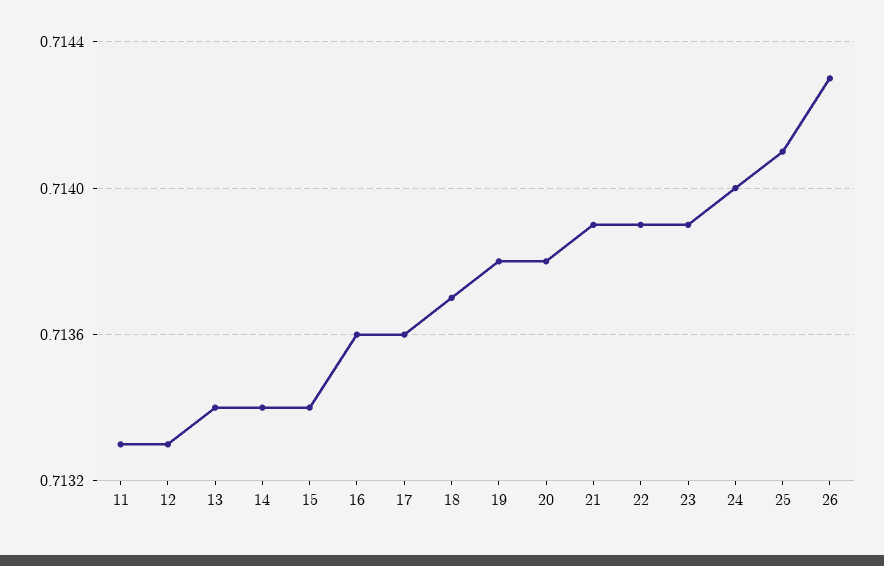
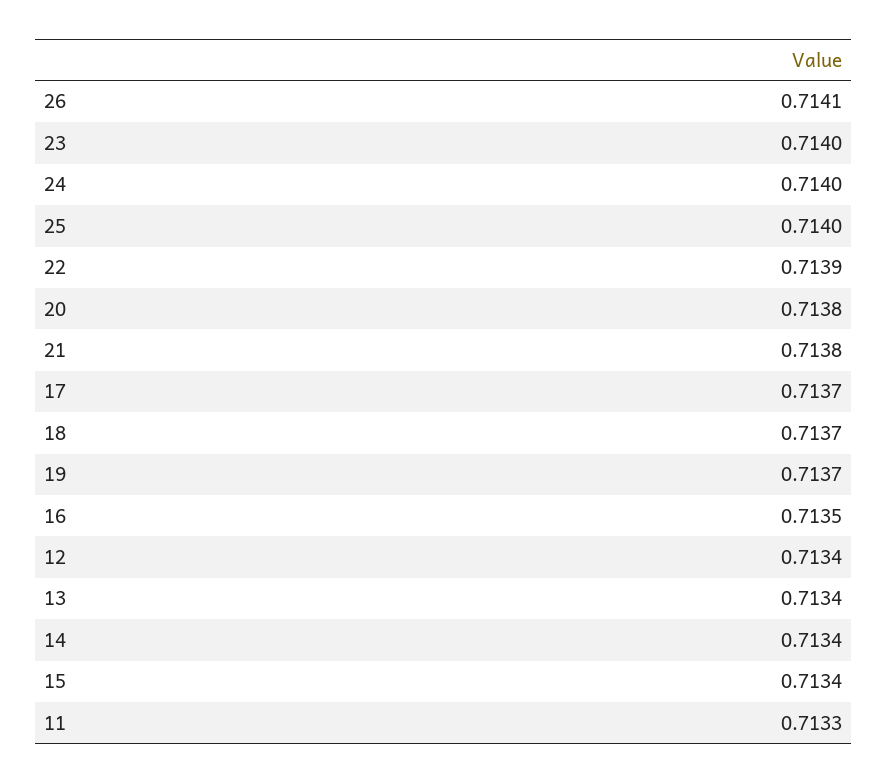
  {
    "11": 0.7133,
-   "12": 0.7133,
+   "12": 0.7134,
    "13": 0.7134,
    "14": 0.7134,
    "15": 0.7134,
-   "16": 0.7136,
+   "16": 0.7135,
-   "17": 0.7136,
+   "17": 0.7137,
    "18": 0.7137,
-   "19": 0.7138,
+   "19": 0.7137,
    "20": 0.7138,
-   "21": 0.7139,
+   "21": 0.7138,
    "22": 0.7139,
-   "23": 0.7139,
+   "23": 0.714,
    "24": 0.714,
-   "25": 0.7141,
+   "25": 0.714,
-   "26": 0.7143
+   "26": 0.7141
  }

